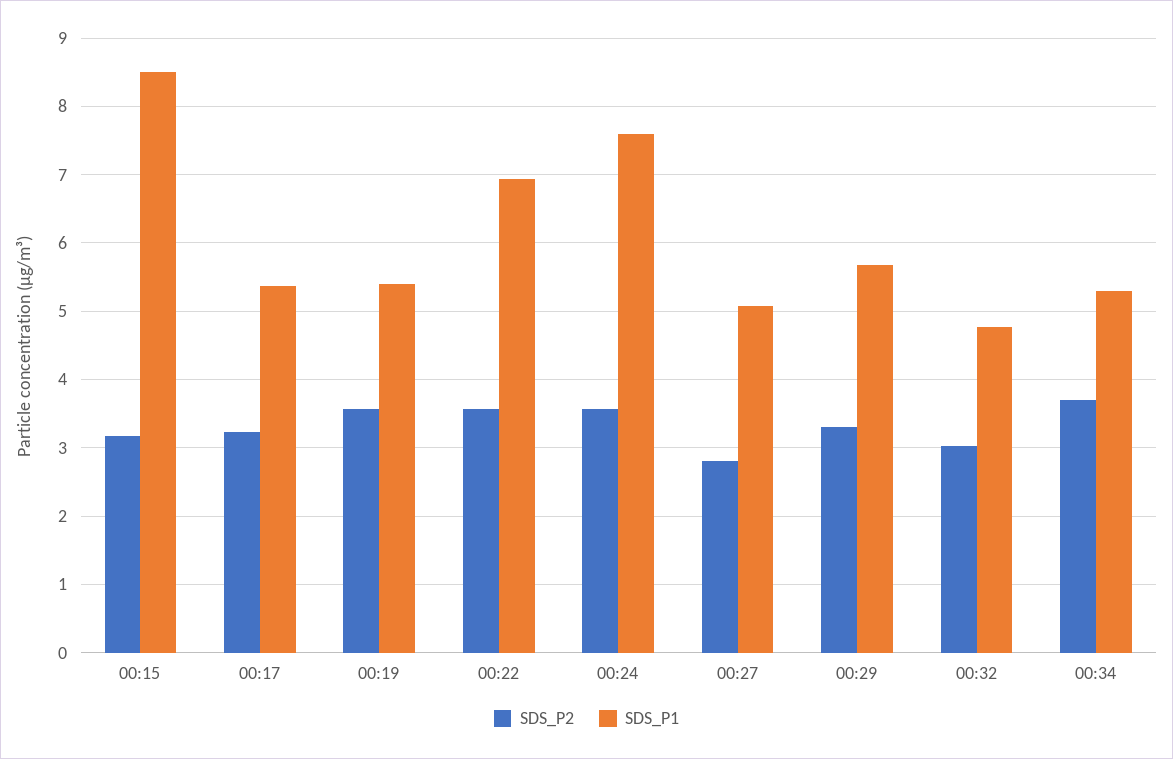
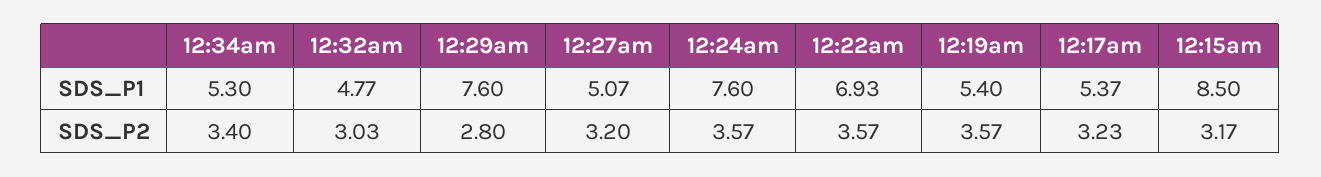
  {
    "SDS_P2": {
      "00:15": 3.17,
      "00:17": 3.23,
      "00:19": 3.57,
      "00:22": 3.57,
      "00:24": 3.57,
-     "00:27": 2.8,
+     "00:27": 3.2,
-     "00:29": 3.3,
+     "00:29": 2.8,
      "00:32": 3.03,
-     "00:34": 3.7
+     "00:34": 3.4
    },
    "SDS_P1": {
      "00:15": 8.5,
      "00:17": 5.37,
      "00:19": 5.4,
      "00:22": 6.93,
      "00:24": 7.6,
      "00:27": 5.07,
-     "00:29": 5.7,
+     "00:29": 7.6,
      "00:32": 4.77,
      "00:34": 5.3
    }
  }

